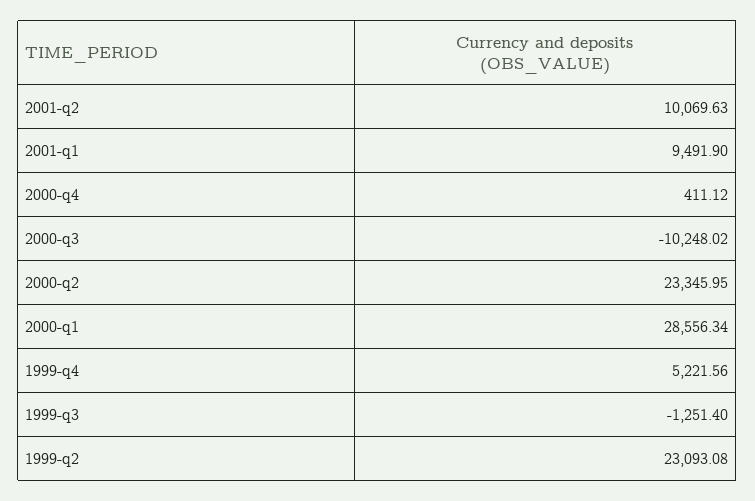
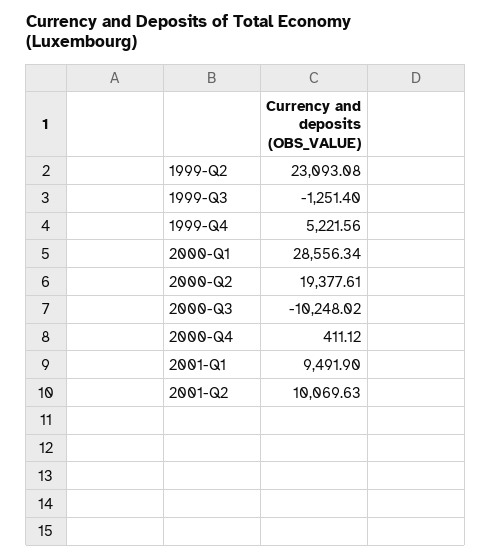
  {
    "2001-q2": 10069.63,
    "2001-q1": 9491.9,
    "2000-q4": 411.12,
    "2000-q3": -10248.02,
-   "2000-q2": 23345.95,
+   "2000-q2": 19377.61,
    "2000-q1": 28556.34,
    "1999-q4": 5221.56,
    "1999-q3": -1251.4,
    "1999-q2": 23093.08
  }

